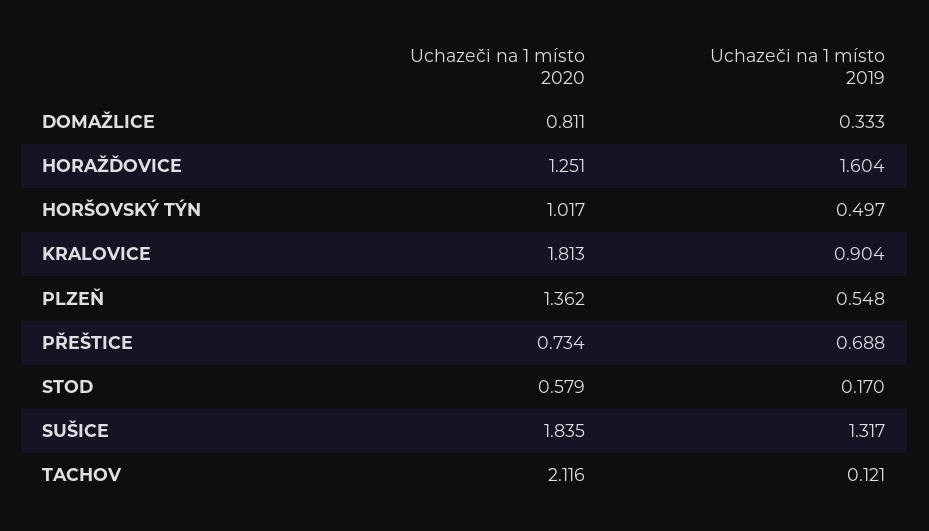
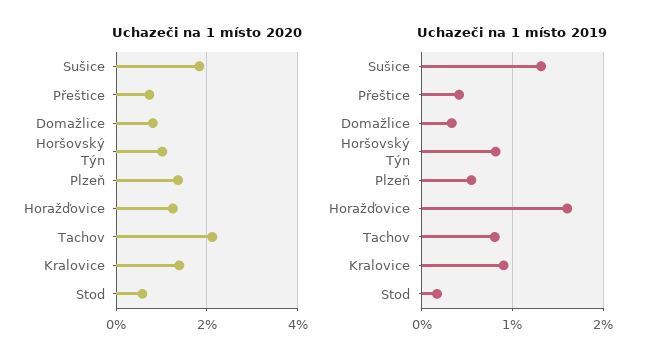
  {
    "Uchazeči na 1 místo 2020": {
      "DOMAŽLICE": 0.811,
      "HORAŽĎOVICE": 1.251,
      "HORŠOVSKÝ TÝN": 1.017,
-     "KRALOVICE": 1.813,
+     "KRALOVICE": 1.4,
      "PLZEŇ": 1.362,
      "PŘEŠTICE": 0.734,
      "STOD": 0.579,
      "SUŠICE": 1.835,
      "TACHOV": 2.116
    },
    "Uchazeči na 1 místo 2019": {
      "DOMAŽLICE": 0.333,
      "HORAŽĎOVICE": 1.604,
-     "HORŠOVSKÝ TÝN": 0.497,
+     "HORŠOVSKÝ TÝN": 0.8,
      "KRALOVICE": 0.904,
      "PLZEŇ": 0.548,
-     "PŘEŠTICE": 0.688,
+     "PŘEŠTICE": 0.4,
      "STOD": 0.17,
      "SUŠICE": 1.317,
-     "TACHOV": 0.121
+     "TACHOV": 0.8
    }
  }

